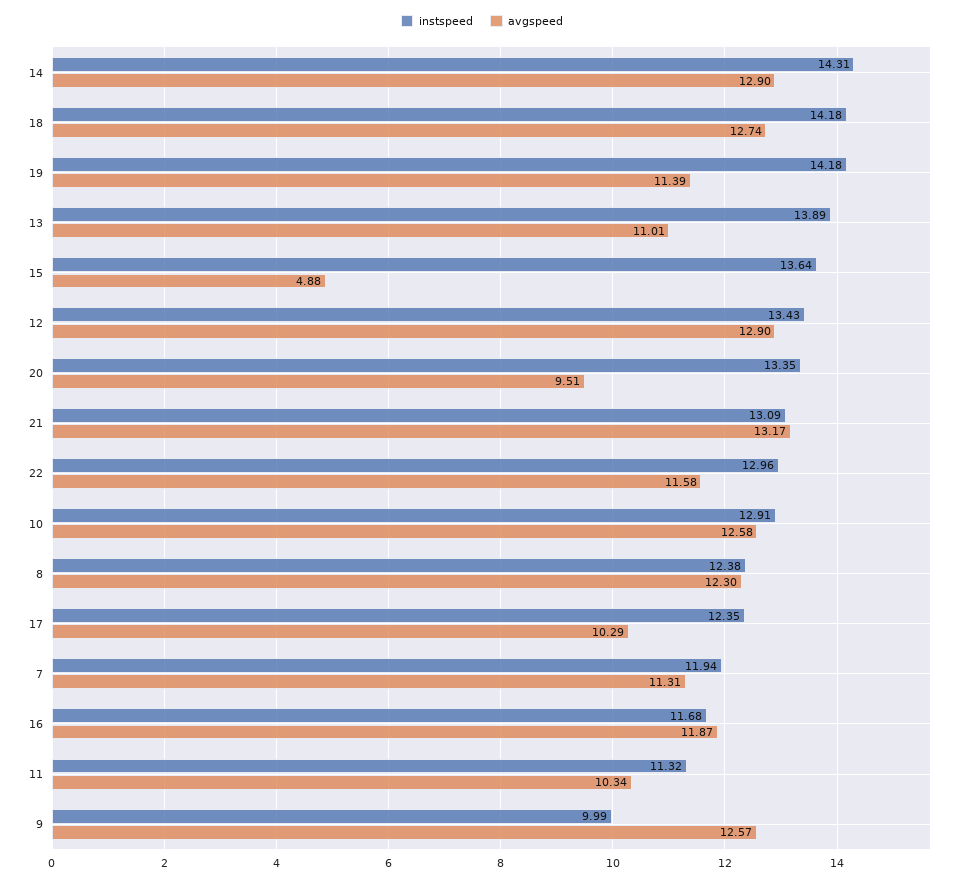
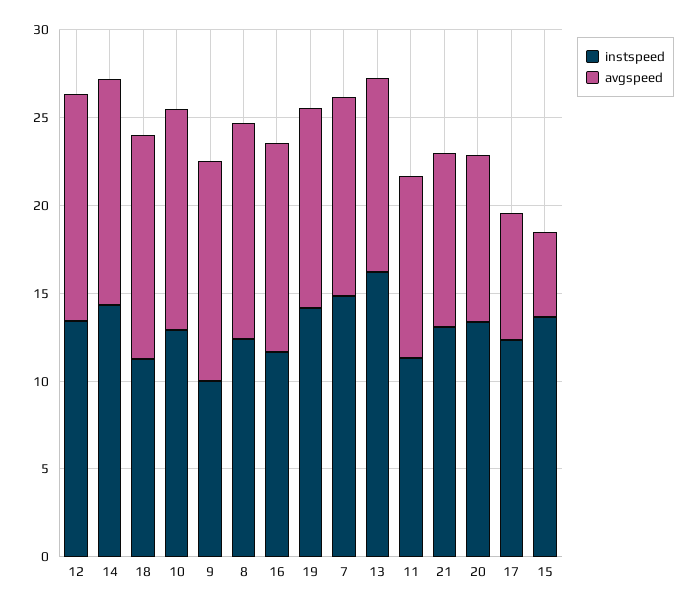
  {
    "instspeed": {
      "14": 14.31,
-     "18": 14.18,
+     "18": 11,
      "19": 14.18,
-     "13": 13.89,
+     "13": 16,
      "15": 13.64,
      "12": 13.43,
      "20": 13.35,
      "21": 13.09,
-     "22": 12.96,
      "10": 12.91,
      "8": 12.38,
      "17": 12.35,
-     "7": 11.94,
+     "7": 15,
      "16": 11.68,
      "11": 11.32,
      "9": 9.99
    },
    "avgspeed": {
      "14": 12.9,
      "18": 12.74,
      "19": 11.39,
      "13": 11.01,
      "15": 4.88,
      "12": 12.9,
      "20": 9.51,
-     "21": 13.17,
+     "21": 10,
-     "22": 11.58,
      "10": 12.58,
      "8": 12.3,
-     "17": 10.29,
+     "17": 7,
      "7": 11.31,
      "16": 11.87,
      "11": 10.34,
      "9": 12.57
    }
  }

